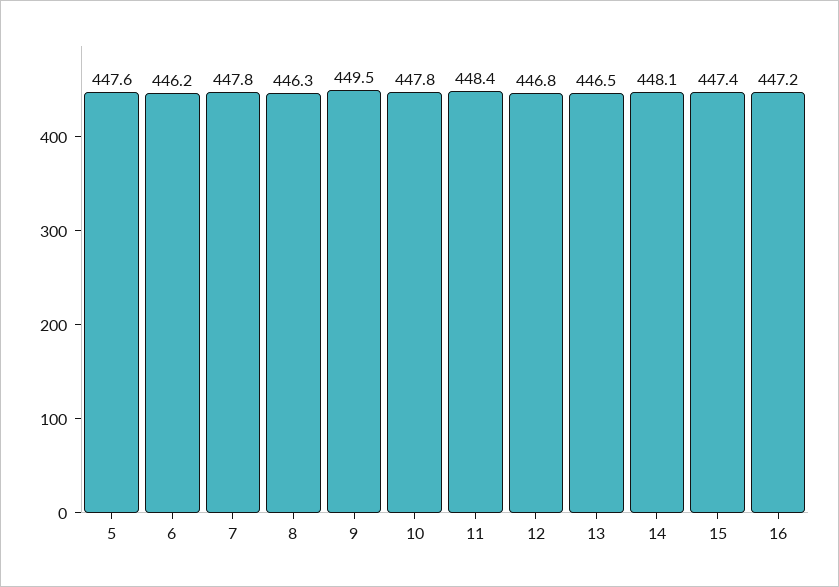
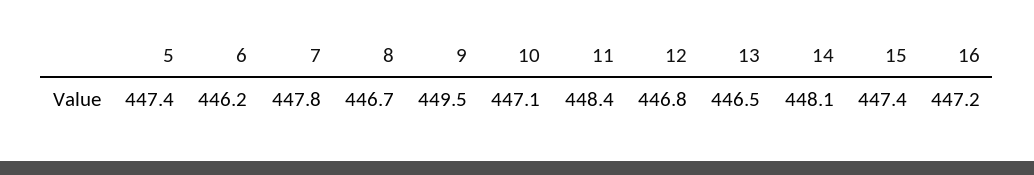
  {
-   "5": 447.6,
+   "5": 447.4,
    "6": 446.2,
    "7": 447.8,
-   "8": 446.3,
+   "8": 446.7,
    "9": 449.5,
-   "10": 447.8,
+   "10": 447.1,
    "11": 448.4,
    "12": 446.8,
    "13": 446.5,
    "14": 448.1,
    "15": 447.4,
    "16": 447.2
  }

